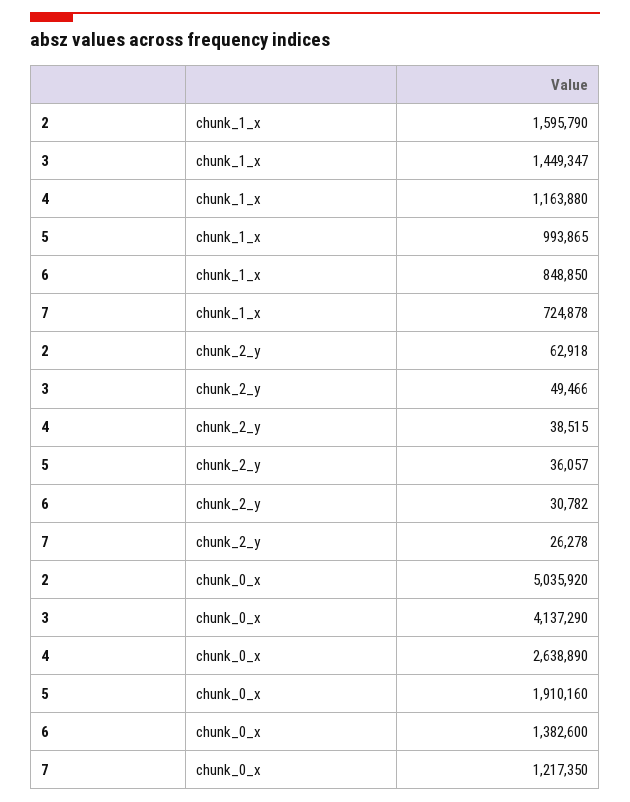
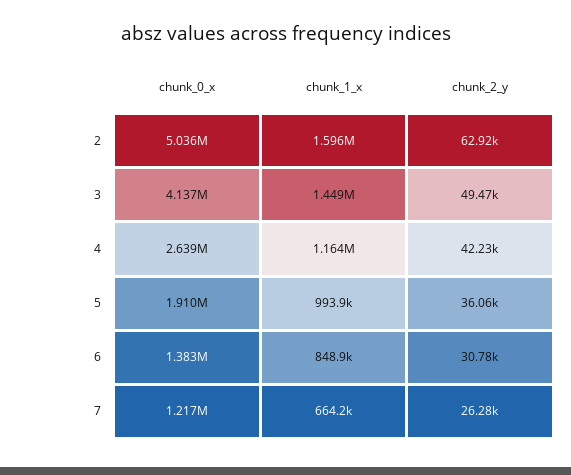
  {
    "2": {
      "chunk_1_x": 1595790,
      "chunk_2_y": 62918,
      "chunk_0_x": 5035920
    },
    "3": {
      "chunk_1_x": 1449347,
      "chunk_2_y": 49466,
      "chunk_0_x": 4137290
    },
    "4": {
      "chunk_1_x": 1163880,
-     "chunk_2_y": 38515,
+     "chunk_2_y": 42230,
      "chunk_0_x": 2638890
    },
    "5": {
      "chunk_1_x": 993865,
      "chunk_2_y": 36057,
      "chunk_0_x": 1910160
    },
    "6": {
      "chunk_1_x": 848850,
      "chunk_2_y": 30782,
      "chunk_0_x": 1382600
    },
    "7": {
-     "chunk_1_x": 724878,
+     "chunk_1_x": 664200,
      "chunk_2_y": 26278,
      "chunk_0_x": 1217350
    }
  }

